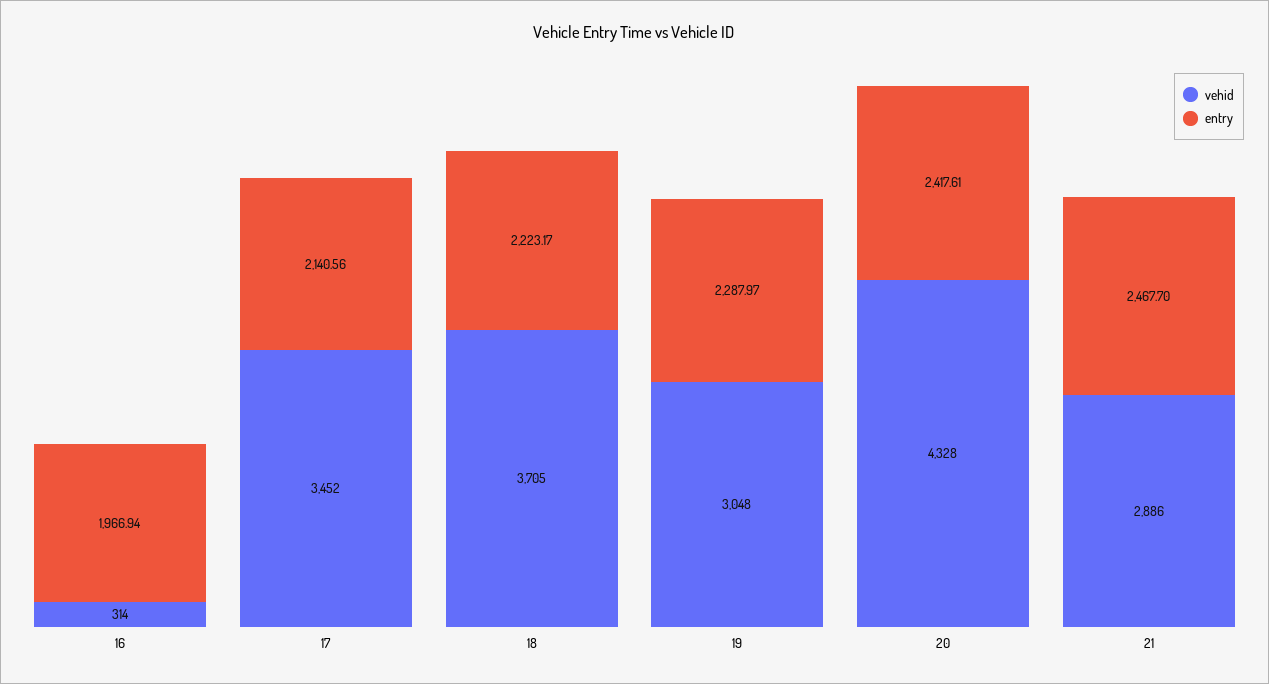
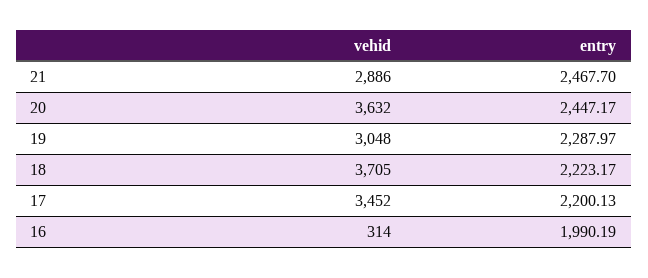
  {
    "vehid": {
      "16": 314,
      "17": 3452,
      "18": 3705,
      "19": 3048,
-     "20": 4328,
+     "20": 3632,
      "21": 2886
    },
    "entry": {
-     "16": 1966.94,
+     "16": 1990.19,
-     "17": 2140.56,
+     "17": 2200.13,
      "18": 2223.17,
      "19": 2287.97,
-     "20": 2417.61,
+     "20": 2447.17,
      "21": 2467.7
    }
  }

